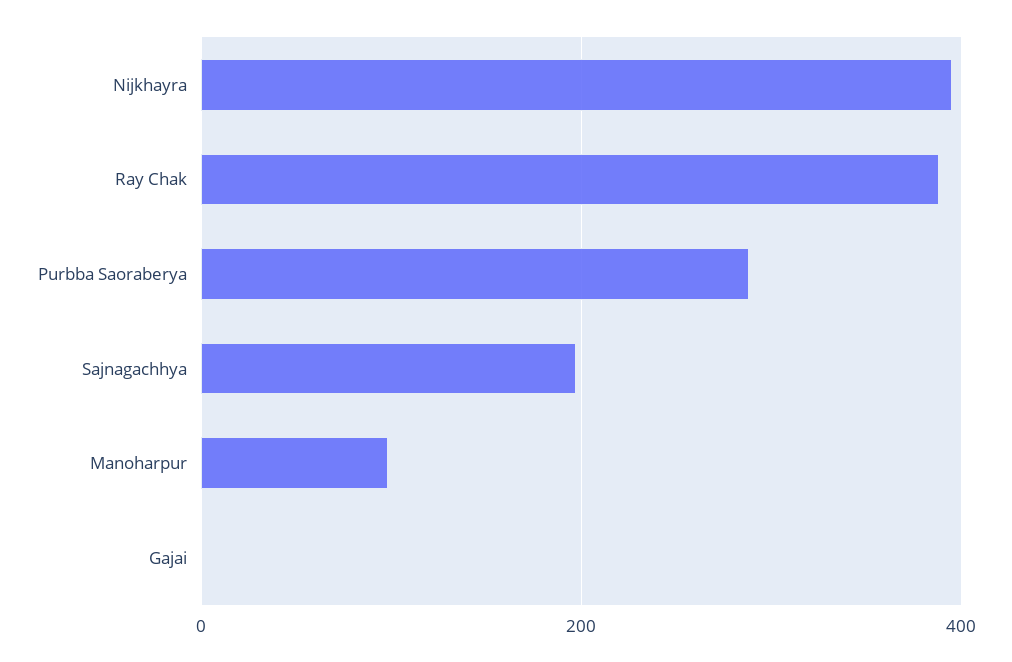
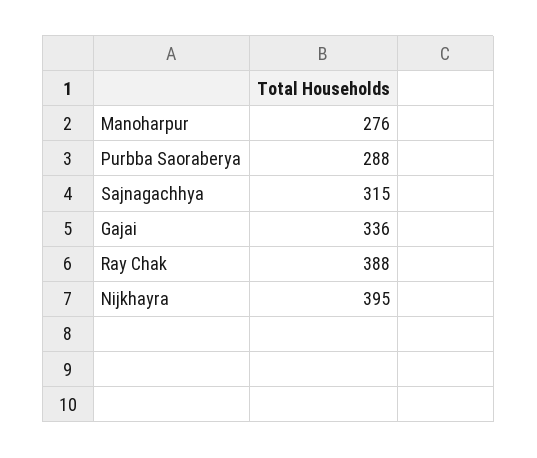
  {
    "Nijkhayra": 395,
    "Ray Chak": 388,
    "Purbba Saoraberya": 288,
-   "Sajnagachhya": 200,
+   "Sajnagachhya": 315,
-   "Manoharpur": 100,
+   "Manoharpur": 276,
-   "Gajai": 0
+   "Gajai": 336
  }

